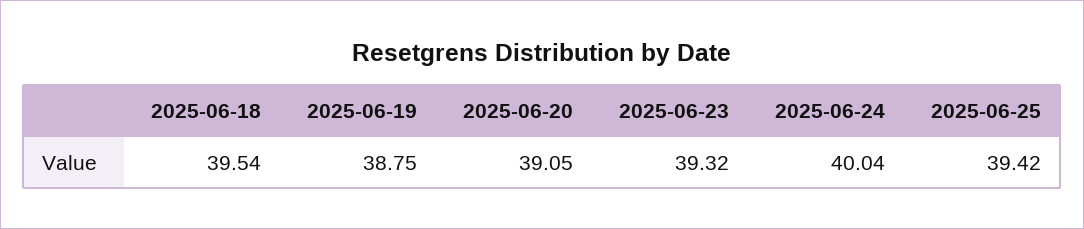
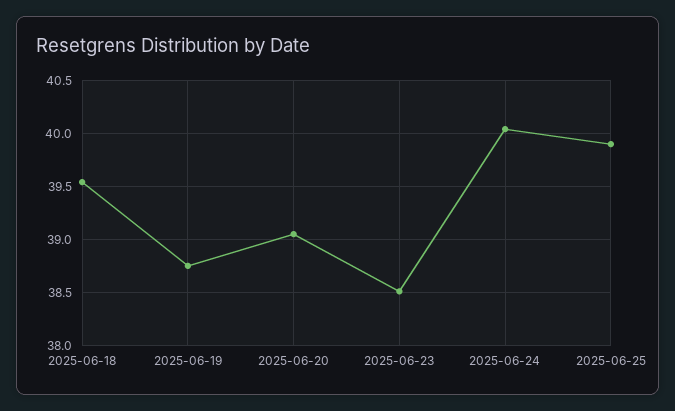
  {
    "2025-06-18": 39.54,
    "2025-06-19": 38.75,
    "2025-06-20": 39.05,
-   "2025-06-23": 39.32,
+   "2025-06-23": 38.5,
    "2025-06-24": 40.04,
-   "2025-06-25": 39.42
+   "2025-06-25": 39.9
  }

